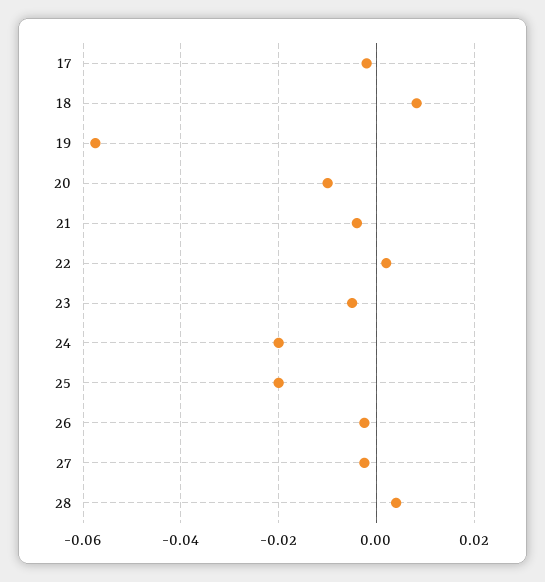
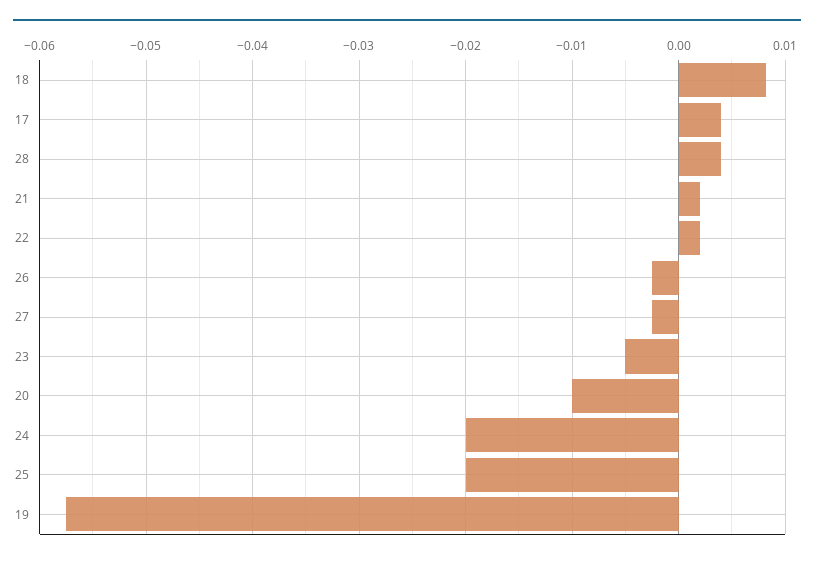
  {
-   "17": -0.002,
+   "17": 0.004,
    "18": 0.008,
    "19": -0.058,
    "20": -0.01,
-   "21": -0.004,
+   "21": 0.002,
    "22": 0.002,
    "23": -0.005,
    "24": -0.02,
    "25": -0.02,
    "26": -0.003,
    "27": -0.003,
    "28": 0.004
  }

